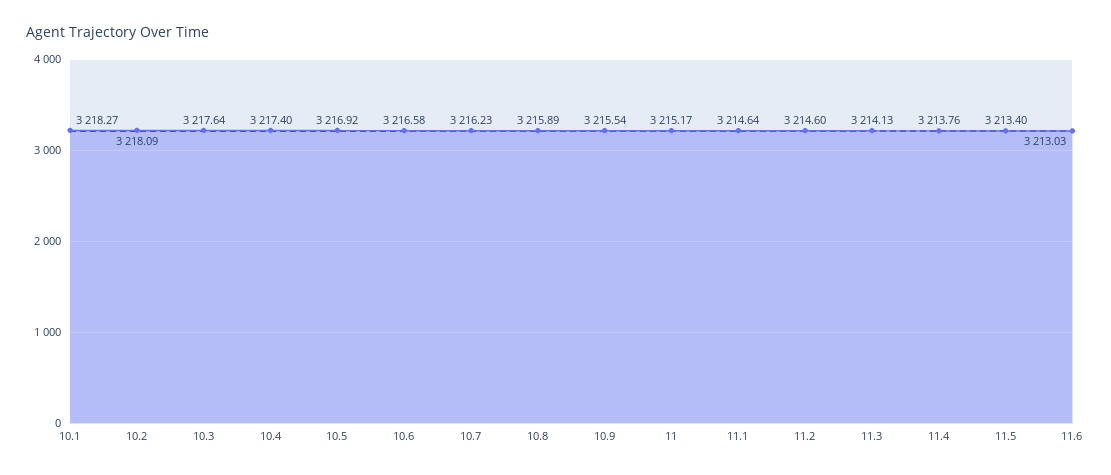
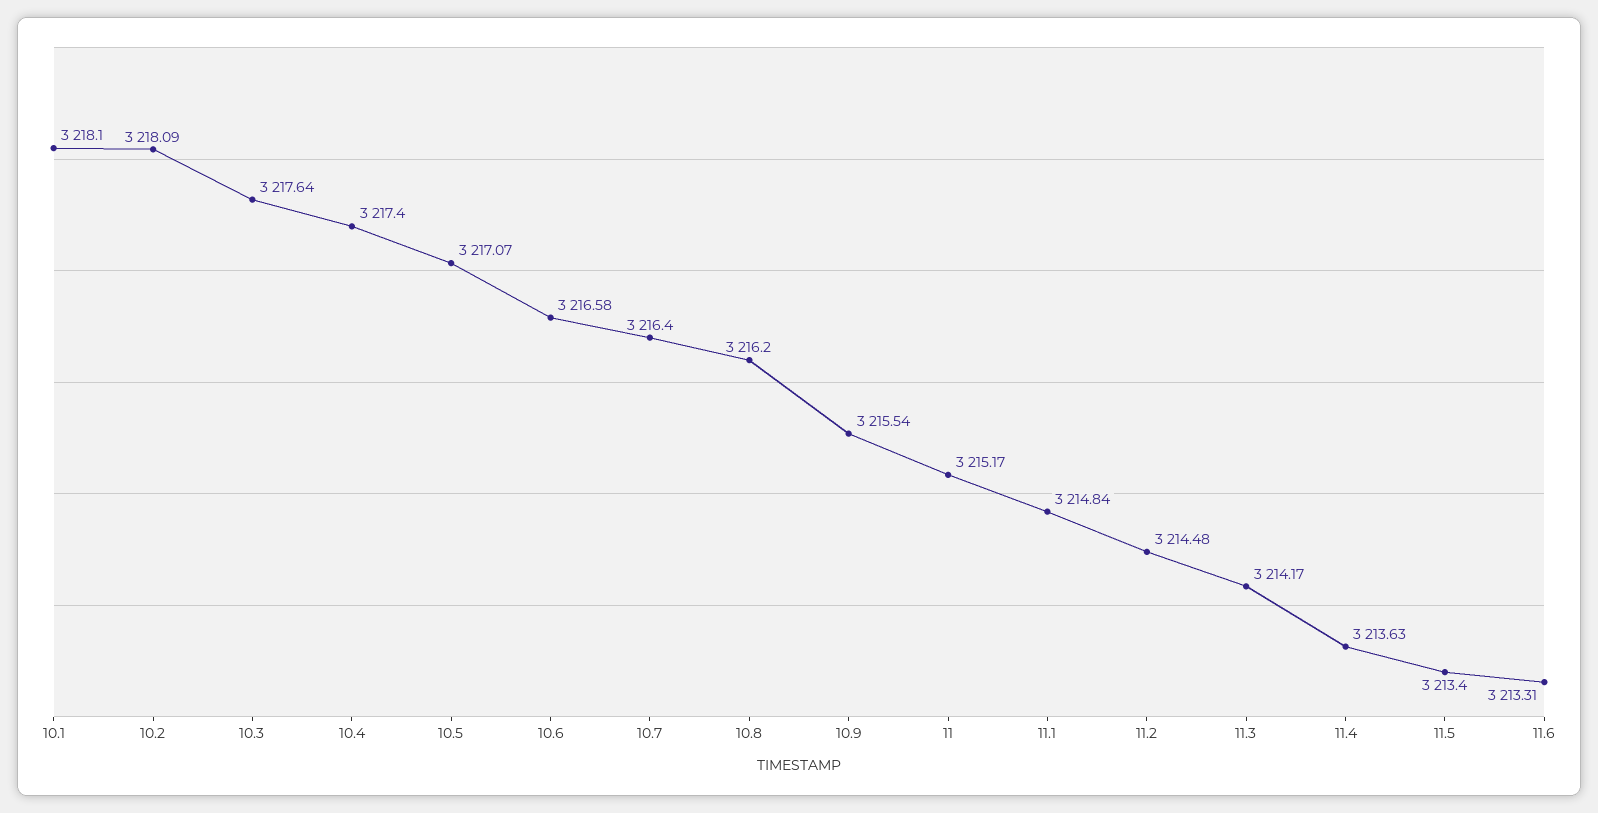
  {
-   "10.1": 3218.27,
+   "10.1": 3218.1,
    "10.2": 3218.09,
    "10.3": 3217.64,
    "10.4": 3217.4,
-   "10.5": 3216.92,
+   "10.5": 3217.07,
    "10.6": 3216.58,
-   "10.7": 3216.23,
+   "10.7": 3216.4,
-   "10.8": 3215.89,
+   "10.8": 3216.2,
    "10.9": 3215.54,
    "11": 3215.17,
-   "11.1": 3214.64,
+   "11.1": 3214.84,
-   "11.2": 3214.6,
+   "11.2": 3214.48,
-   "11.3": 3214.13,
+   "11.3": 3214.17,
-   "11.4": 3213.76,
+   "11.4": 3213.63,
    "11.5": 3213.4,
-   "11.6": 3213.03
+   "11.6": 3213.31
  }

